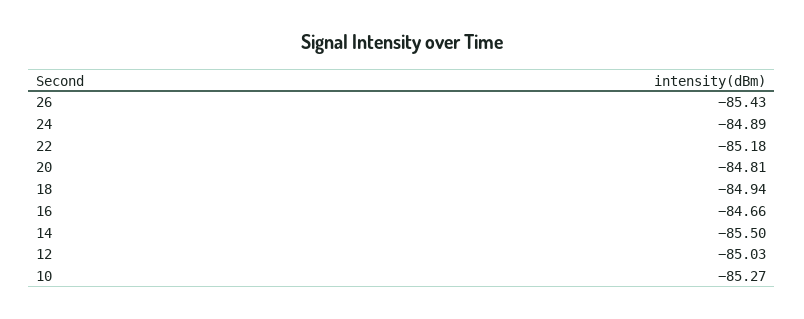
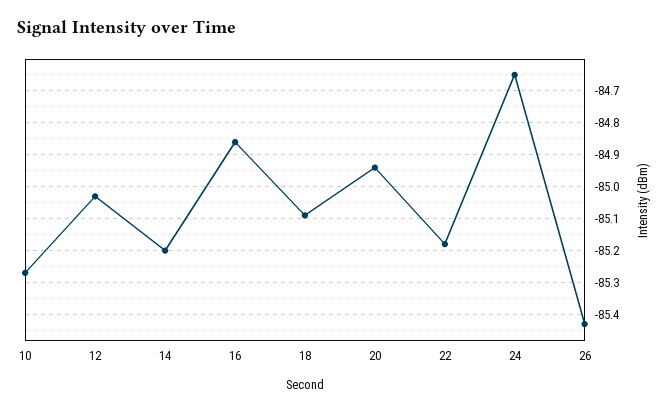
  {
    "26": -85.43,
-   "24": -84.89,
+   "24": -84.65,
    "22": -85.18,
-   "20": -84.81,
+   "20": -84.95,
-   "18": -84.94,
+   "18": -85.1,
-   "16": -84.66,
+   "16": -84.85,
-   "14": -85.5,
+   "14": -85.2,
    "12": -85.03,
    "10": -85.27
  }

